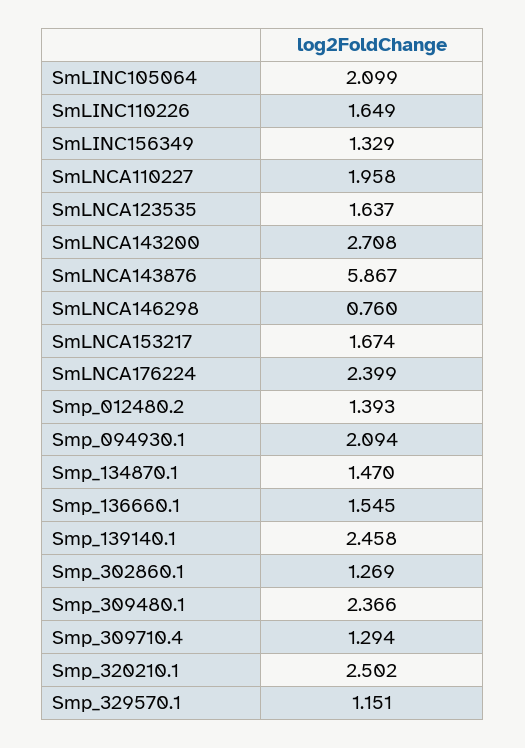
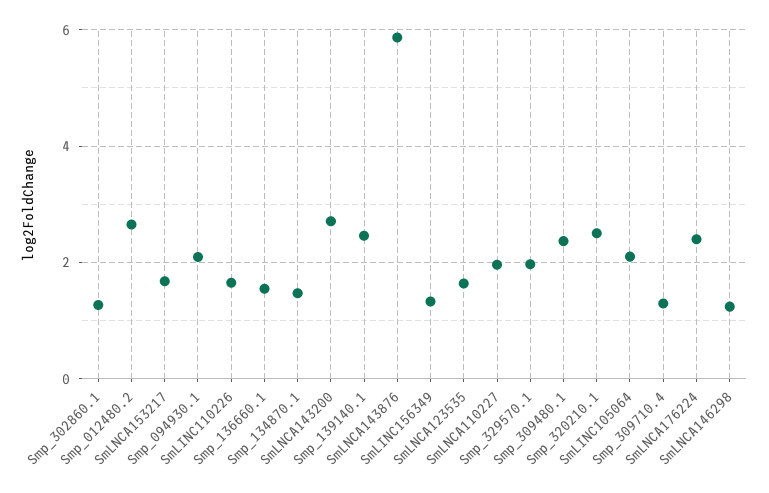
  {
    "SmLINC105064": 2.099,
    "SmLINC110226": 1.649,
    "SmLINC156349": 1.329,
    "SmLNCA110227": 1.958,
    "SmLNCA123535": 1.637,
    "SmLNCA143200": 2.708,
    "SmLNCA143876": 5.867,
-   "SmLNCA146298": 0.76,
+   "SmLNCA146298": 1.2,
    "SmLNCA153217": 1.674,
    "SmLNCA176224": 2.399,
-   "Smp_012480.2": 1.393,
+   "Smp_012480.2": 2.6,
    "Smp_094930.1": 2.094,
    "Smp_134870.1": 1.47,
    "Smp_136660.1": 1.545,
    "Smp_139140.1": 2.458,
    "Smp_302860.1": 1.269,
    "Smp_309480.1": 2.366,
    "Smp_309710.4": 1.294,
    "Smp_320210.1": 2.502,
-   "Smp_329570.1": 1.151
+   "Smp_329570.1": 2
  }

